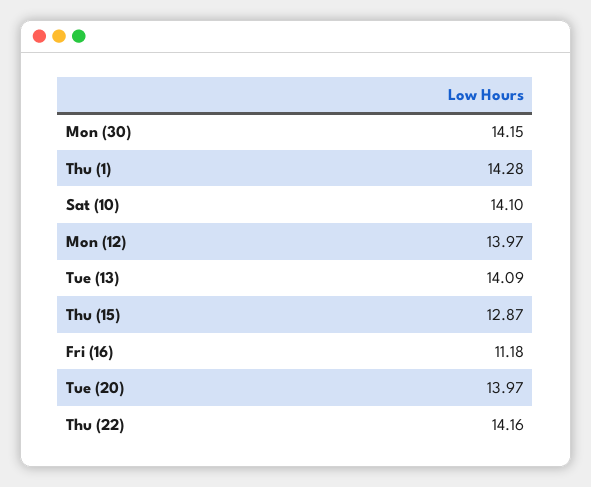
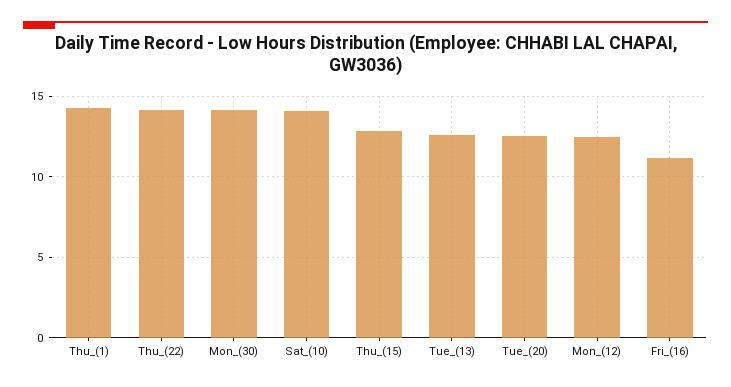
  {
    "Mon (30)": 14.15,
    "Thu (1)": 14.28,
    "Sat (10)": 14.1,
-   "Mon (12)": 13.97,
+   "Mon (12)": 12.5,
-   "Tue (13)": 14.09,
+   "Tue (13)": 12.5,
    "Thu (15)": 12.87,
    "Fri (16)": 11.18,
-   "Tue (20)": 13.97,
+   "Tue (20)": 12.5,
    "Thu (22)": 14.16
  }

